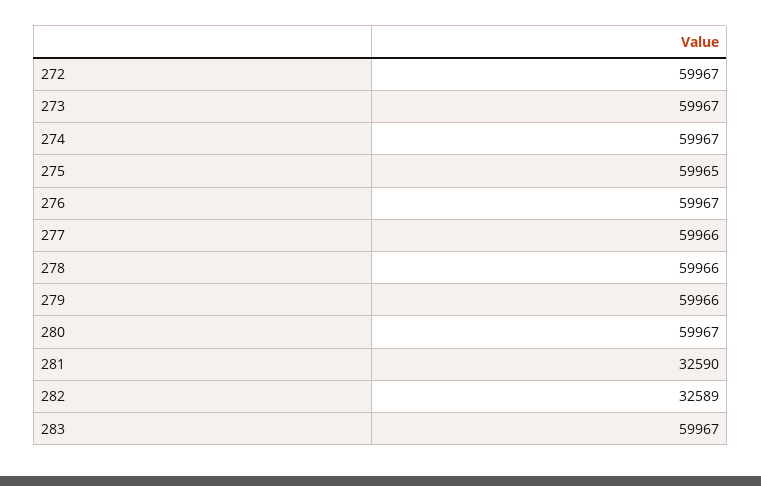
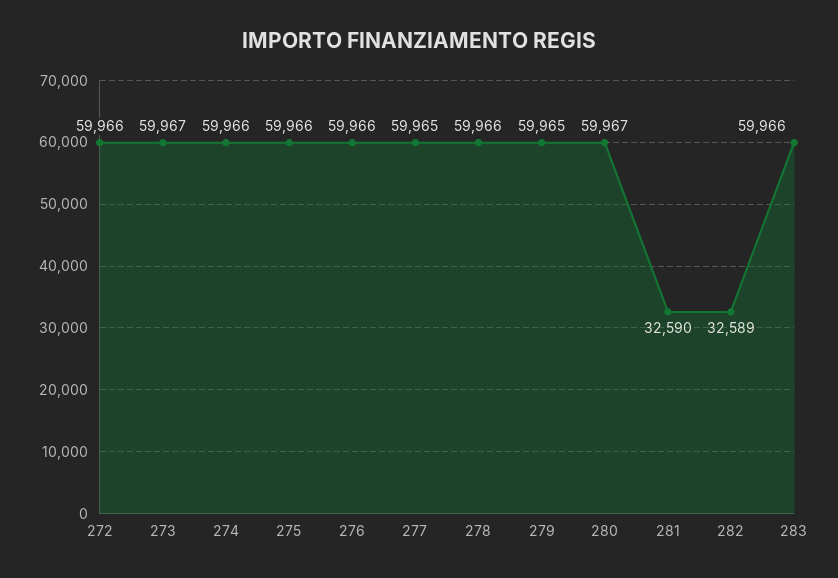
  {
-   "272": 59967,
+   "272": 59966,
    "273": 59967,
-   "274": 59967,
+   "274": 59966,
-   "275": 59965,
+   "275": 59966,
-   "276": 59967,
+   "276": 59966,
-   "277": 59966,
+   "277": 59965,
    "278": 59966,
-   "279": 59966,
+   "279": 59965,
    "280": 59967,
    "281": 32590,
    "282": 32589,
-   "283": 59967
+   "283": 59966
  }

